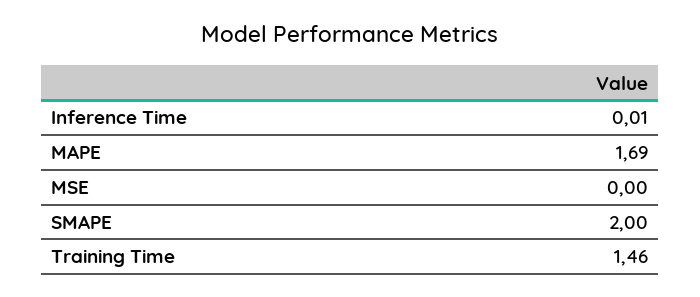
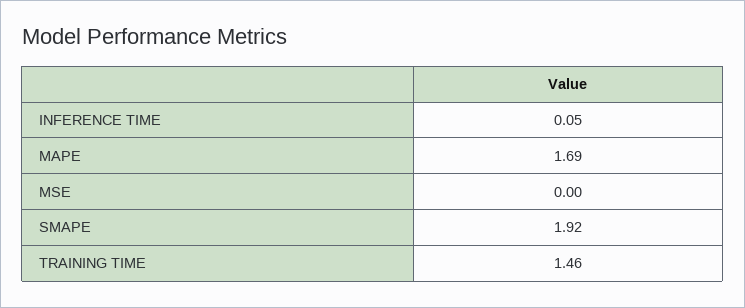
  {
-   "Inference Time": 0.01,
+   "Inference Time": 0.05,
    "MAPE": 1.69,
    "MSE": 0,
-   "SMAPE": 2,
+   "SMAPE": 1.92,
    "Training Time": 1.46
  }

